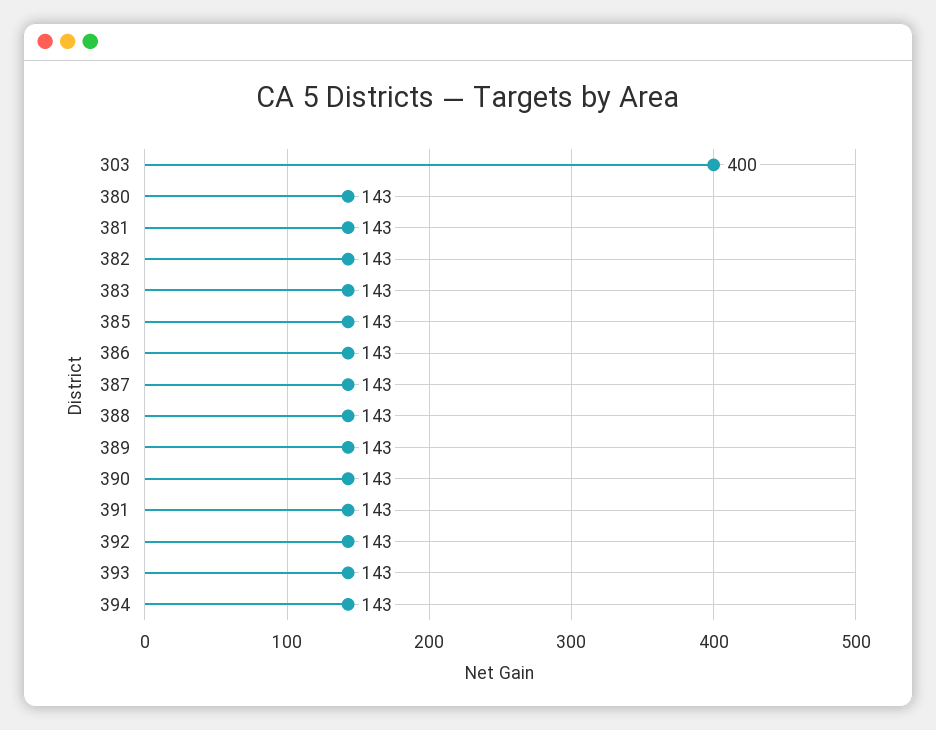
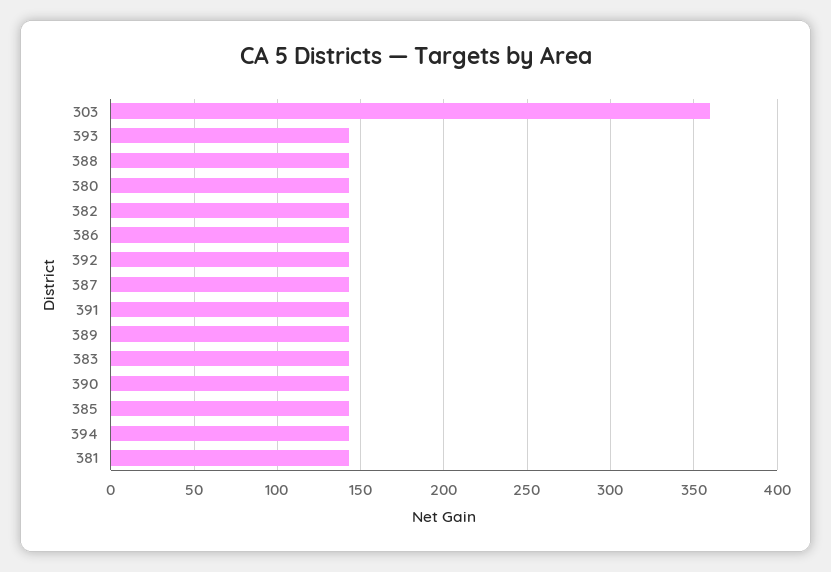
  {
-   "303": 400,
+   "303": 360,
    "380": 143,
    "381": 143,
    "382": 143,
    "383": 143,
    "385": 143,
    "386": 143,
    "387": 143,
    "388": 143,
    "389": 143,
    "390": 143,
    "391": 143,
    "392": 143,
    "393": 143,
    "394": 143
  }

